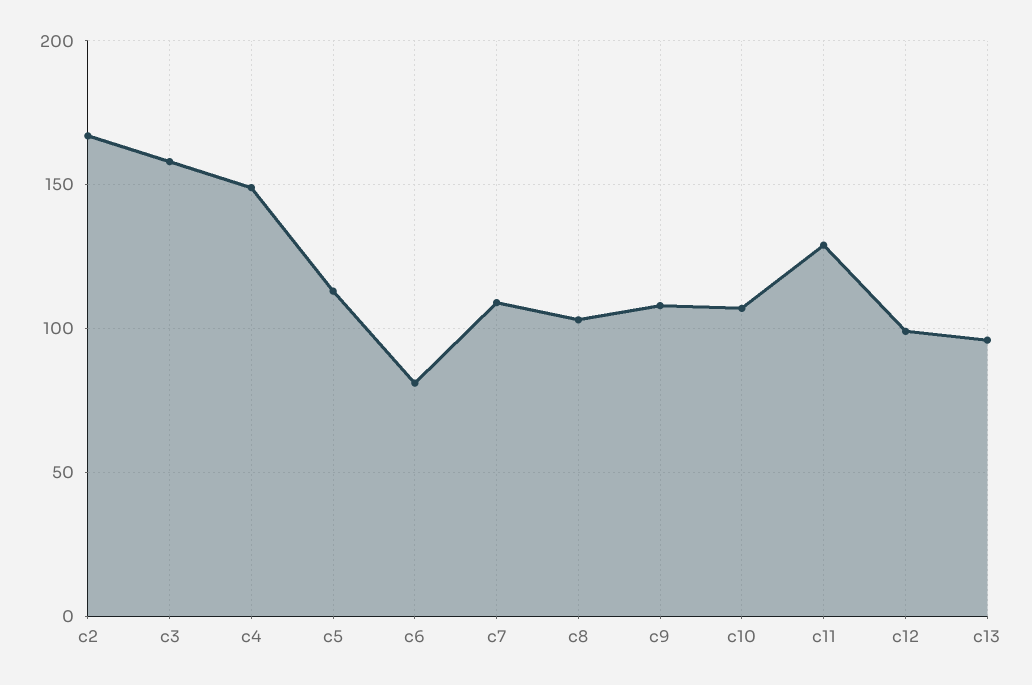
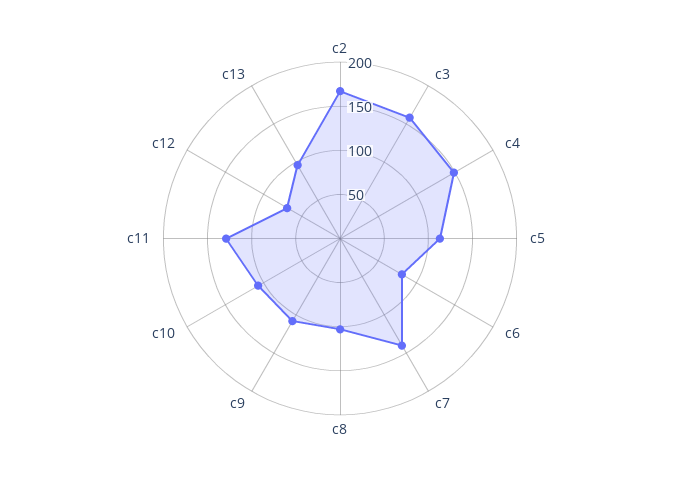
  {
    "c2": 165,
    "c3": 160,
    "c4": 150,
    "c5": 115,
    "c6": 80,
-   "c7": 110,
+   "c7": 140,
    "c8": 105,
    "c9": 110,
    "c10": 105,
    "c11": 130,
-   "c12": 100,
+   "c12": 70,
    "c13": 95
  }

